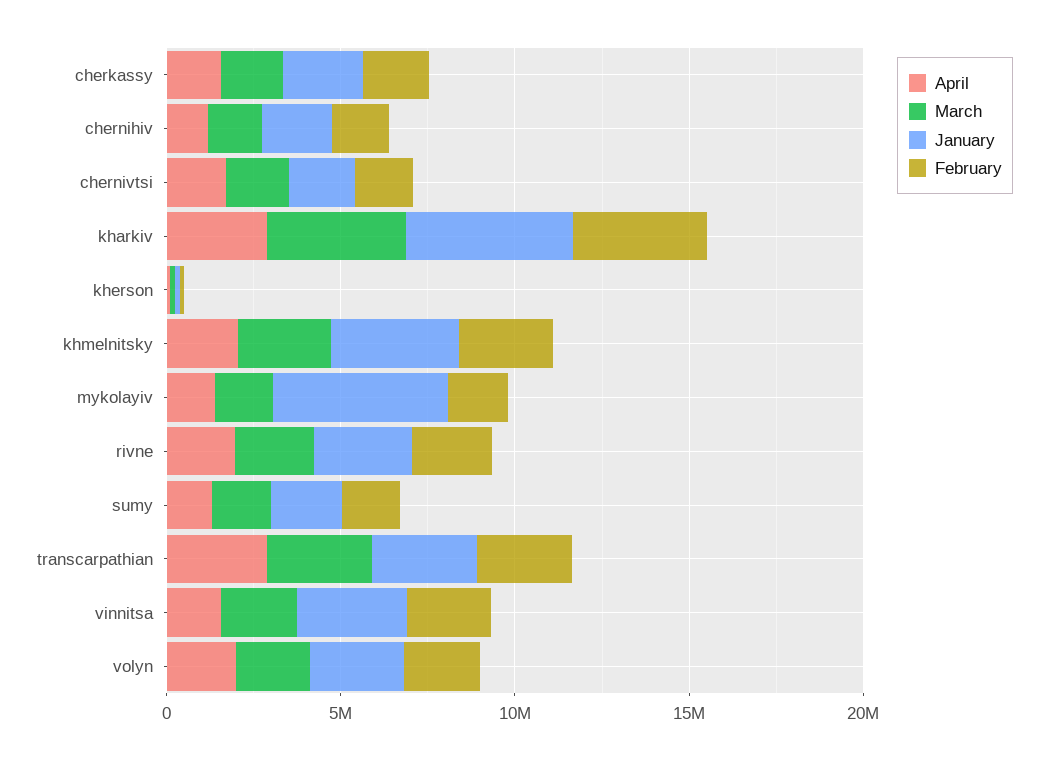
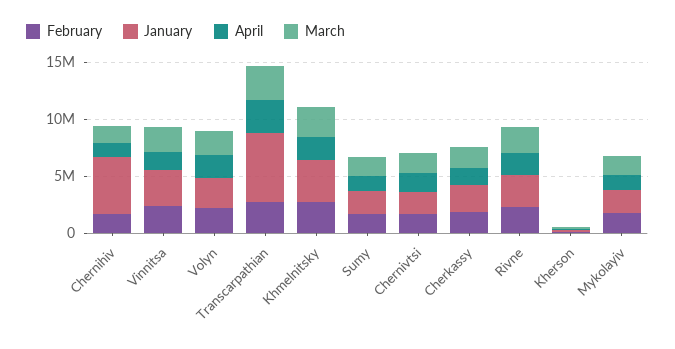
  {
    "April": {
      "cherkassy": 2000000,
      "chernihiv": 1000000,
      "chernivtsi": 2000000,
-     "kharkiv": 3000000,
      "kherson": 0,
      "khmelnitsky": 2000000,
      "mykolayiv": 1000000,
      "rivne": 2000000,
      "sumy": 1000000,
      "transcarpathian": 3000000,
      "vinnitsa": 2000000,
      "volyn": 2000000
    },
    "March": {
      "cherkassy": 2000000,
      "chernihiv": 2000000,
      "chernivtsi": 2000000,
-     "kharkiv": 4000000,
      "kherson": 0,
      "khmelnitsky": 3000000,
      "mykolayiv": 2000000,
      "rivne": 2000000,
      "sumy": 2000000,
      "transcarpathian": 3000000,
      "vinnitsa": 2000000,
      "volyn": 2000000
    },
    "January": {
      "cherkassy": 2000000,
-     "chernihiv": 2000000,
+     "chernihiv": 5000000,
      "chernivtsi": 2000000,
-     "kharkiv": 5000000,
      "kherson": 0,
      "khmelnitsky": 4000000,
-     "mykolayiv": 5000000,
+     "mykolayiv": 2000000,
      "rivne": 3000000,
      "sumy": 2000000,
-     "transcarpathian": 3000000,
+     "transcarpathian": 6000000,
      "vinnitsa": 3000000,
      "volyn": 3000000
    },
    "February": {
      "cherkassy": 2000000,
      "chernihiv": 2000000,
      "chernivtsi": 2000000,
-     "kharkiv": 4000000,
      "kherson": 0,
      "khmelnitsky": 3000000,
      "mykolayiv": 2000000,
      "rivne": 2000000,
      "sumy": 2000000,
      "transcarpathian": 3000000,
      "vinnitsa": 2000000,
      "volyn": 2000000
    }
  }

